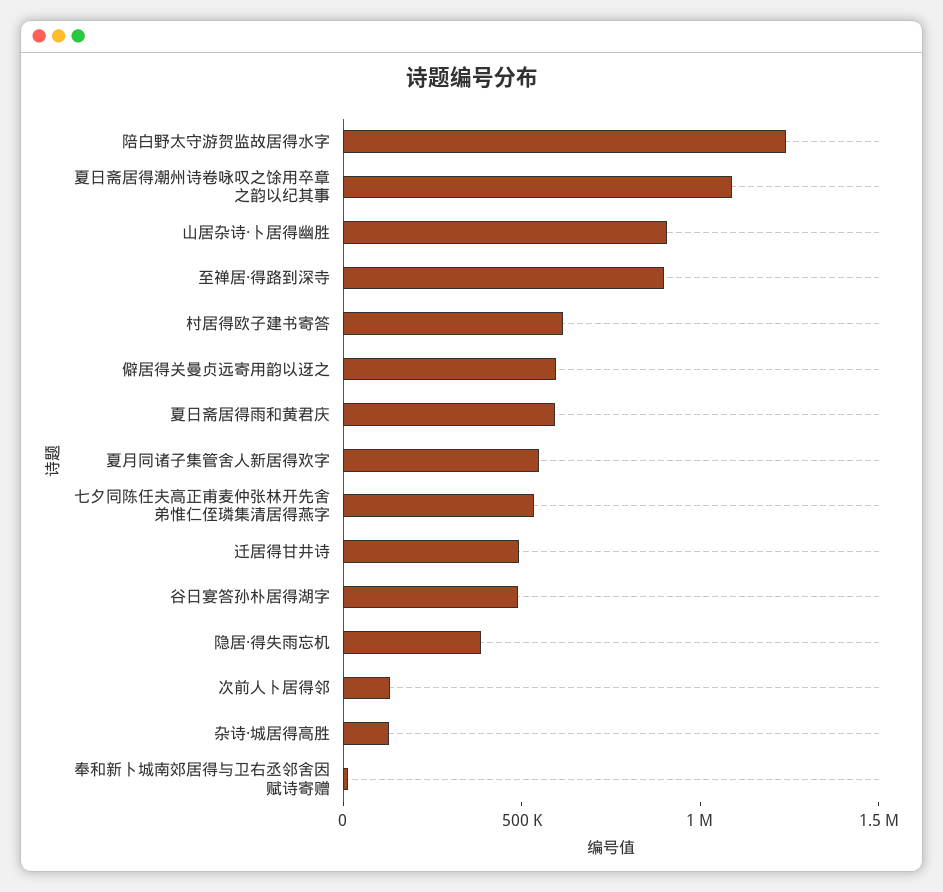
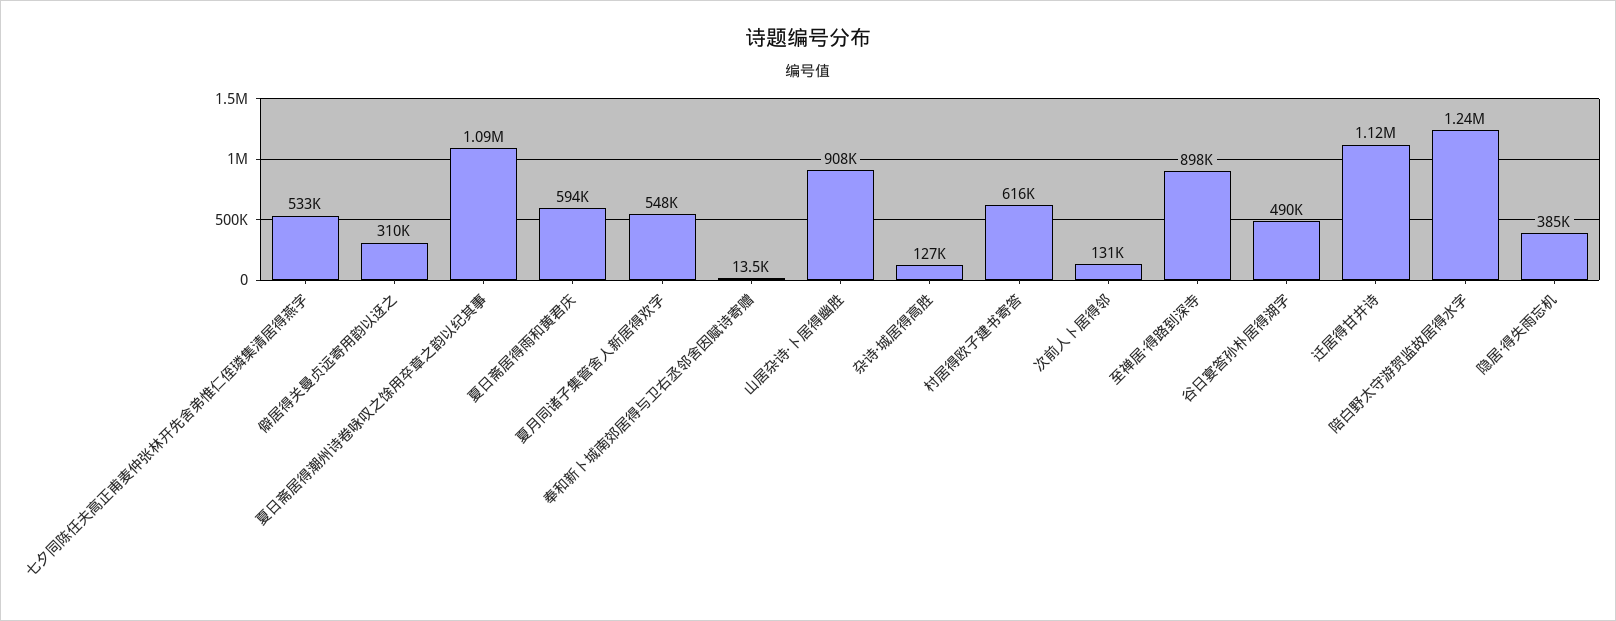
  {
    "陪白野太守游贺监故居得水字": 1240000,
    "夏日斋居得潮州诗卷咏叹之馀用卒章之韵以纪其事": 1090000,
    "山居杂诗·卜居得幽胜": 908000,
    "至禅居·得路到深寺": 898000,
    "村居得欧子建书寄答": 616000,
-   "僻居得关曼贞远寄用韵以迓之": 600000,
+   "僻居得关曼贞远寄用韵以迓之": 310000,
    "夏日斋居得雨和黄君庆": 594000,
    "夏月同诸子集管舍人新居得欢字": 548000,
    "七夕同陈任夫高正甫麦仲张林开先舍弟惟仁侄璘集清居得燕字": 533000,
-   "迁居得甘井诗": 500000,
+   "迁居得甘井诗": 1120000,
    "谷日宴答孙朴居得湖字": 490000,
    "隐居·得失雨忘机": 385000,
    "次前人卜居得邻": 131000,
    "杂诗·城居得高胜": 127000,
    "奉和新卜城南郊居得与卫右丞邻舍因赋诗寄赠": 13500
  }

